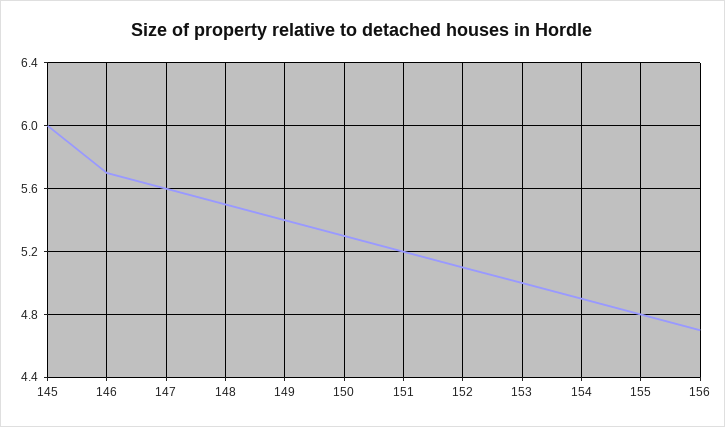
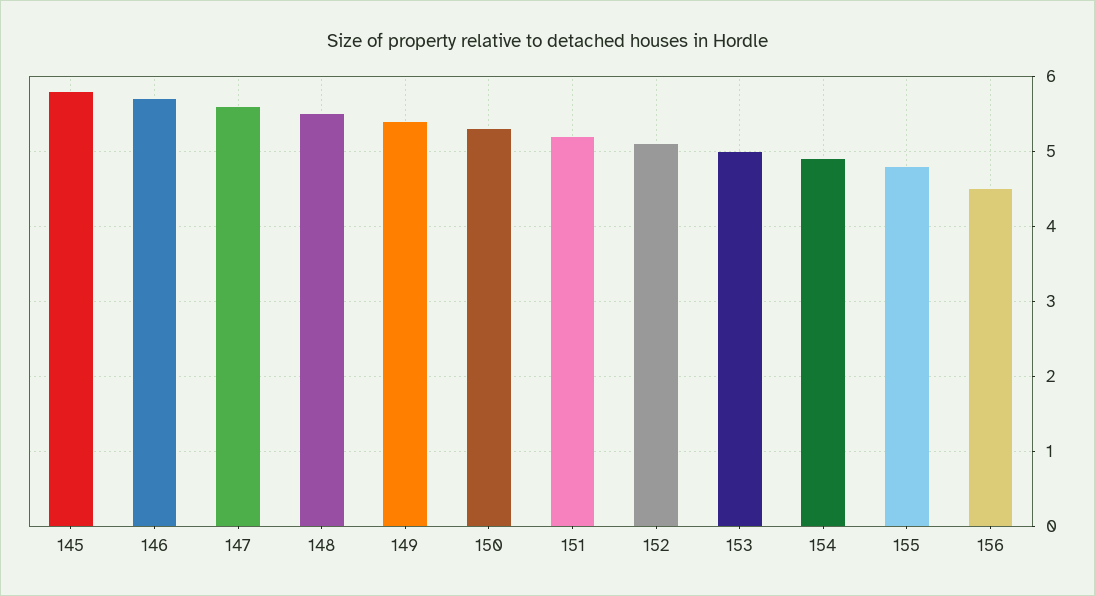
  {
-   "145": 6,
+   "145": 5.8,
    "146": 5.7,
    "147": 5.6,
    "148": 5.5,
    "149": 5.4,
    "150": 5.3,
    "151": 5.2,
    "152": 5.1,
    "153": 5,
    "154": 4.9,
    "155": 4.8,
-   "156": 4.7
+   "156": 4.5
  }

